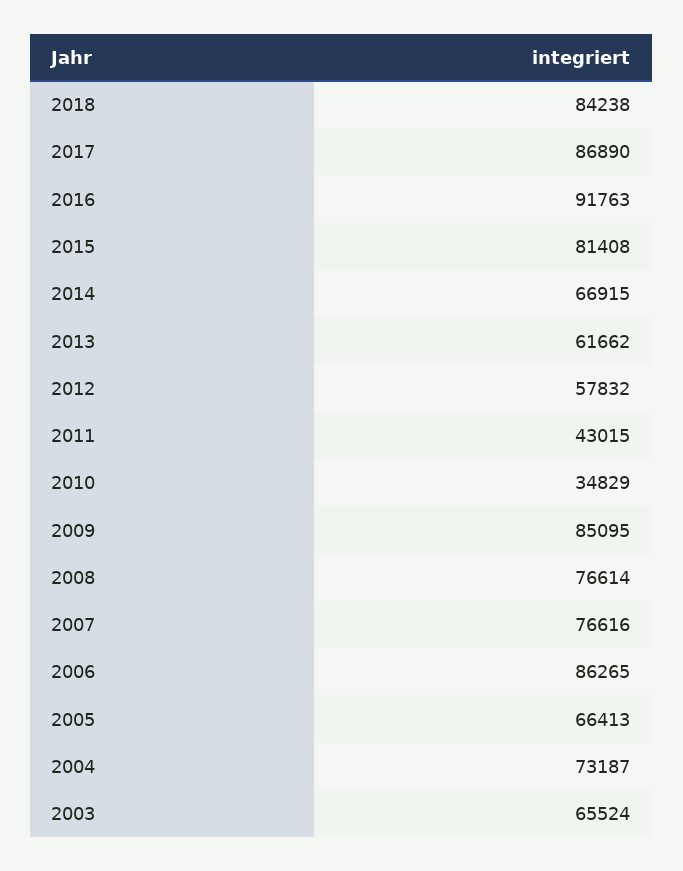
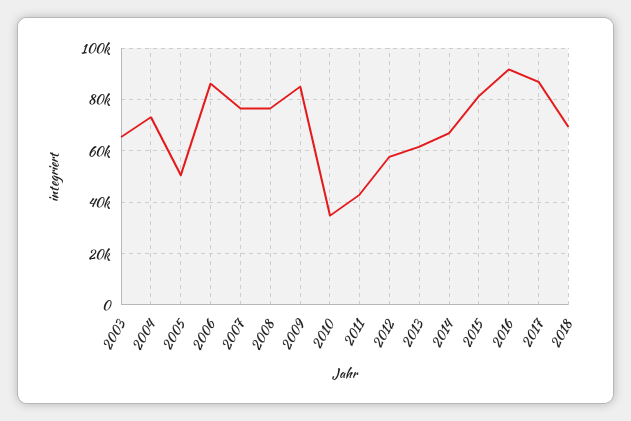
  {
-   "2018": 84238,
+   "2018": 70000,
    "2017": 86890,
    "2016": 91763,
    "2015": 81408,
    "2014": 66915,
    "2013": 61662,
    "2012": 57832,
    "2011": 43015,
    "2010": 34829,
    "2009": 85095,
    "2008": 76614,
    "2007": 76616,
    "2006": 86265,
-   "2005": 66413,
+   "2005": 50000,
    "2004": 73187,
    "2003": 65524
  }

